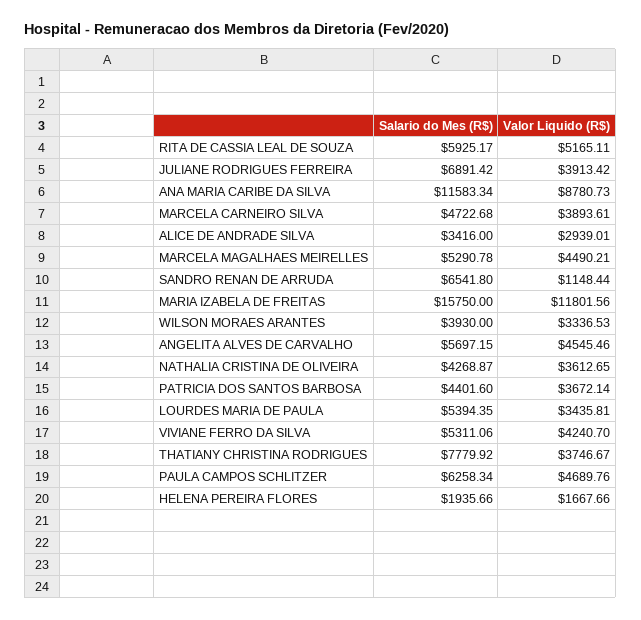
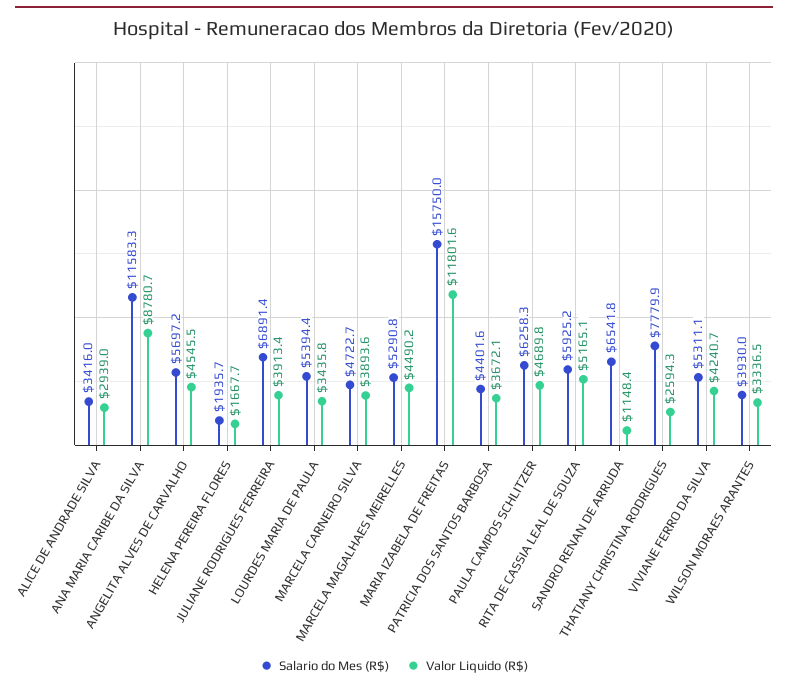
  {
    "Salario do Mes (R$)": {
      "RITA DE CASSIA LEAL DE SOUZA": 5925.17,
      "JULIANE RODRIGUES FERREIRA": 6891.42,
      "ANA MARIA CARIBE DA SILVA": 11583.34,
      "MARCELA CARNEIRO SILVA": 4722.68,
      "ALICE DE ANDRADE SILVA": 3416,
      "MARCELA MAGALHAES MEIRELLES": 5290.78,
      "SANDRO RENAN DE ARRUDA": 6541.8,
      "MARIA IZABELA DE FREITAS": 15750,
      "WILSON MORAES ARANTES": 3930,
      "ANGELITA ALVES DE CARVALHO": 5697.15,
-     "NATHALIA CRISTINA DE OLIVEIRA": 4268.87,
      "PATRICIA DOS SANTOS BARBOSA": 4401.6,
      "LOURDES MARIA DE PAULA": 5394.35,
      "VIVIANE FERRO DA SILVA": 5311.06,
      "THATIANY CHRISTINA RODRIGUES": 7779.92,
      "PAULA CAMPOS SCHLITZER": 6258.34,
      "HELENA PEREIRA FLORES": 1935.66
    },
    "Valor Liquido (R$)": {
      "RITA DE CASSIA LEAL DE SOUZA": 5165.11,
      "JULIANE RODRIGUES FERREIRA": 3913.42,
      "ANA MARIA CARIBE DA SILVA": 8780.73,
      "MARCELA CARNEIRO SILVA": 3893.61,
      "ALICE DE ANDRADE SILVA": 2939.01,
      "MARCELA MAGALHAES MEIRELLES": 4490.21,
      "SANDRO RENAN DE ARRUDA": 1148.44,
      "MARIA IZABELA DE FREITAS": 11801.56,
      "WILSON MORAES ARANTES": 3336.53,
      "ANGELITA ALVES DE CARVALHO": 4545.46,
-     "NATHALIA CRISTINA DE OLIVEIRA": 3612.65,
      "PATRICIA DOS SANTOS BARBOSA": 3672.14,
      "LOURDES MARIA DE PAULA": 3435.81,
      "VIVIANE FERRO DA SILVA": 4240.7,
-     "THATIANY CHRISTINA RODRIGUES": 3746.67,
+     "THATIANY CHRISTINA RODRIGUES": 2594.3,
      "PAULA CAMPOS SCHLITZER": 4689.76,
      "HELENA PEREIRA FLORES": 1667.66
    }
  }

